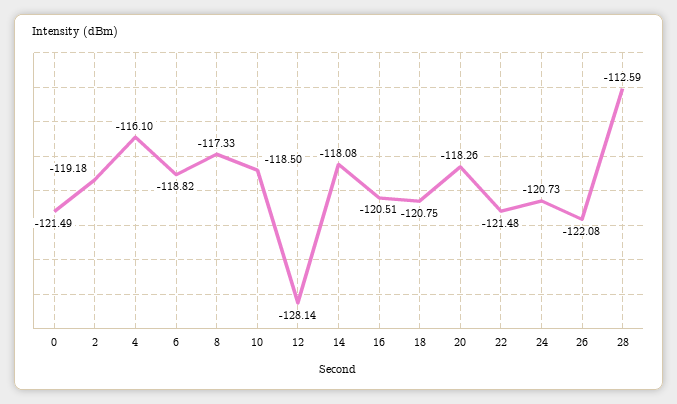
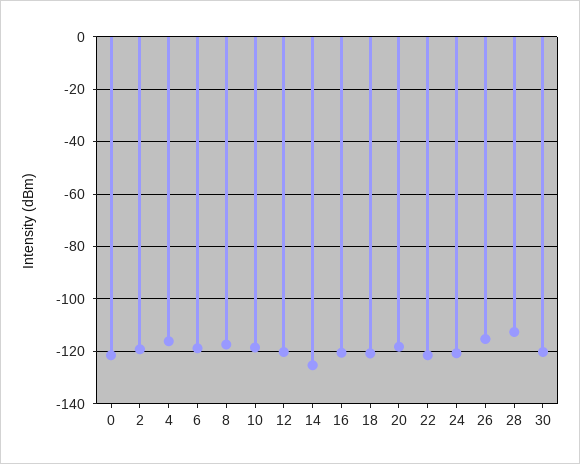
  {
    "0": -121.49,
    "2": -119.18,
    "4": -116.1,
    "6": -118.82,
    "8": -117.33,
    "10": -118.5,
-   "12": -128.14,
+   "12": -120,
-   "14": -118.08,
+   "14": -125,
    "16": -120.51,
    "18": -120.75,
    "20": -118.26,
    "22": -121.48,
    "24": -120.73,
-   "26": -122.08,
+   "26": -115,
-   "28": -112.59
+   "28": -112.59,
+   "30": -120
  }

